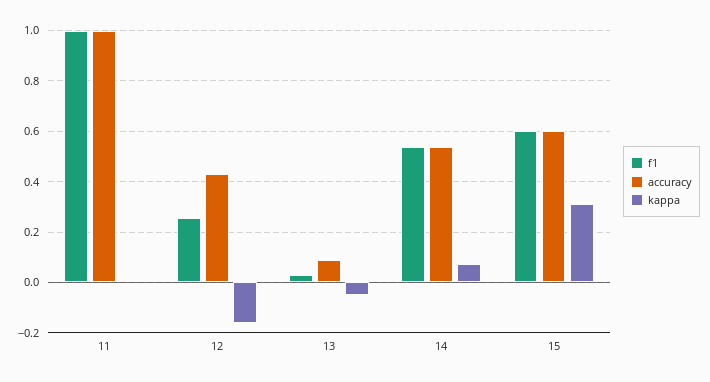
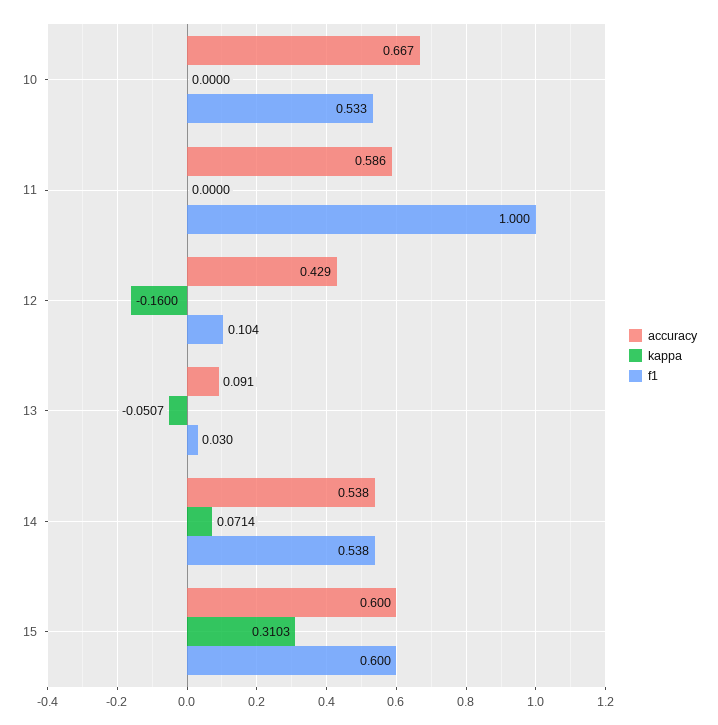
  {
    "f1": {
      "11": 1,
-     "12": 0.25,
+     "12": 0.104,
      "13": 0.03,
      "14": 0.538,
-     "15": 0.6
+     "15": 0.6,
+     "10": 0.533
    },
    "accuracy": {
-     "11": 1,
+     "11": 0.586,
      "12": 0.429,
      "13": 0.091,
      "14": 0.538,
-     "15": 0.6
+     "15": 0.6,
+     "10": 0.667
    },
    "kappa": {
      "11": 0,
      "12": -0.16,
      "13": -0.0507,
      "14": 0.0714,
-     "15": 0.3103
+     "15": 0.3103,
+     "10": 0
    }
  }

